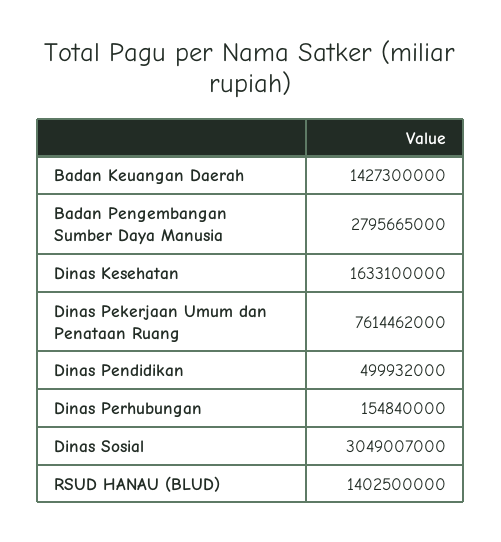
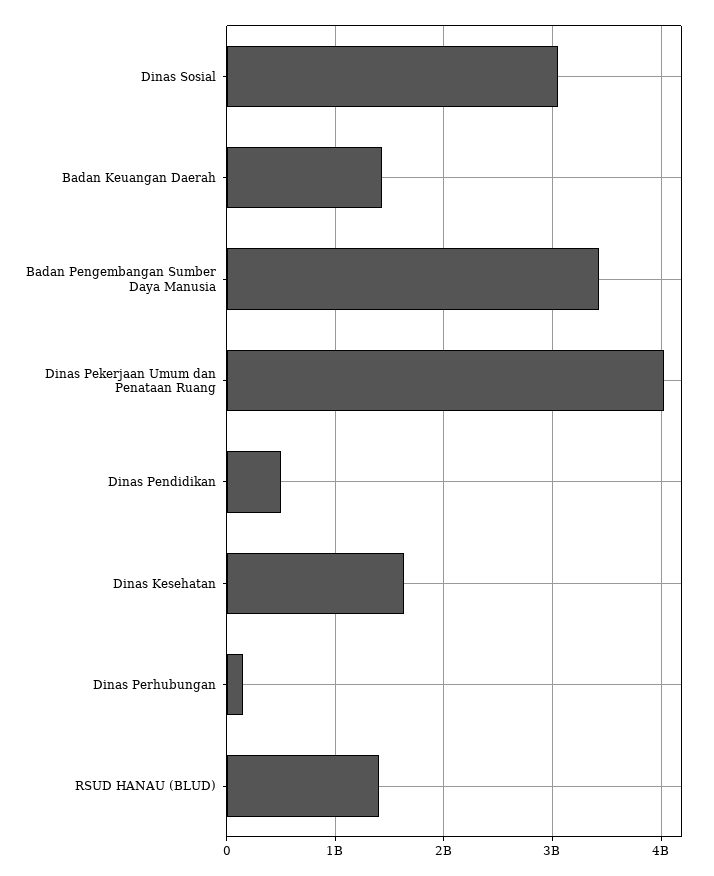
  {
    "Badan Keuangan Daerah": 1427300000,
-   "Badan Pengembangan Sumber Daya Manusia": 2795665000,
+   "Badan Pengembangan Sumber Daya Manusia": 3400000000,
    "Dinas Kesehatan": 1633100000,
-   "Dinas Pekerjaan Umum dan Penataan Ruang": 7614462000,
+   "Dinas Pekerjaan Umum dan Penataan Ruang": 4000000000,
    "Dinas Pendidikan": 499932000,
    "Dinas Perhubungan": 154840000,
    "Dinas Sosial": 3049007000,
    "RSUD HANAU (BLUD)": 1402500000
  }

